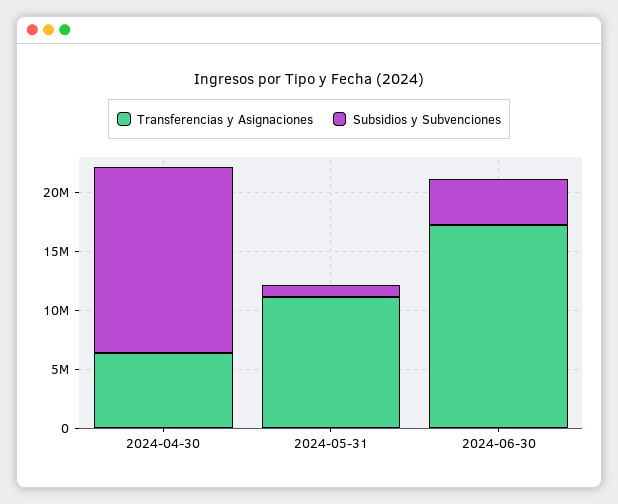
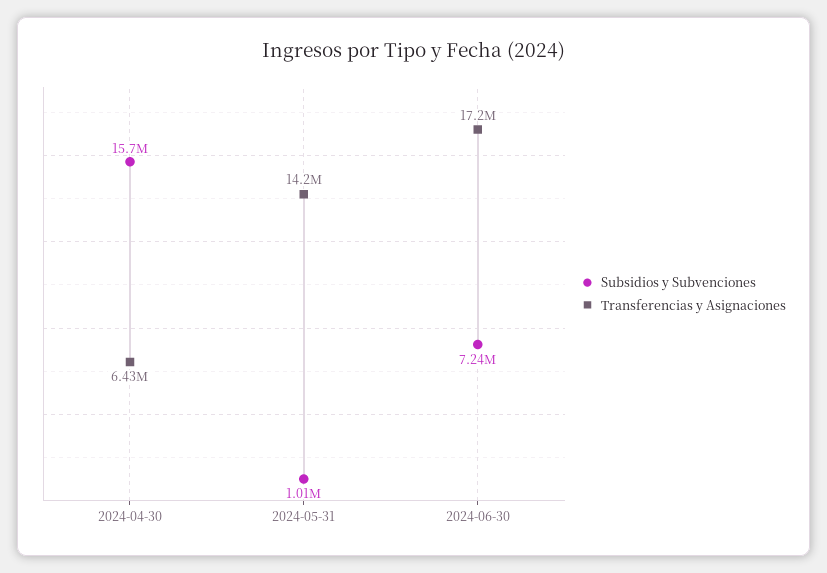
  {
    "Transferencias y Asignaciones": {
      "2024-04-30": 6430000,
-     "2024-05-31": 11000000,
+     "2024-05-31": 14200000,
      "2024-06-30": 17200000
    },
    "Subsidios y Subvenciones": {
      "2024-04-30": 15700000,
      "2024-05-31": 1010000,
-     "2024-06-30": 4000000
+     "2024-06-30": 7240000
    }
  }

